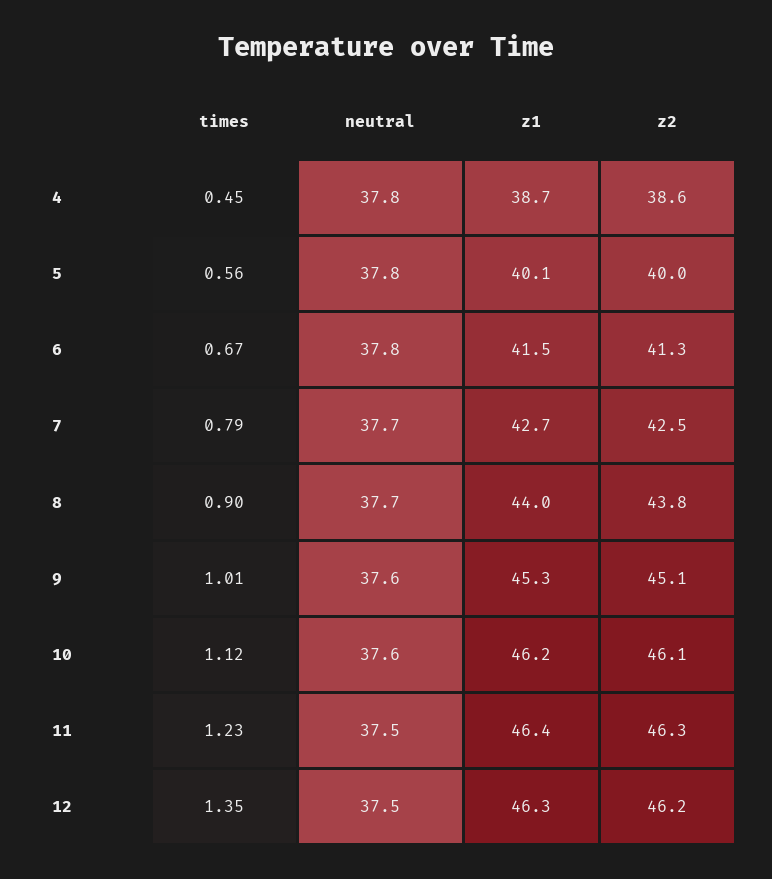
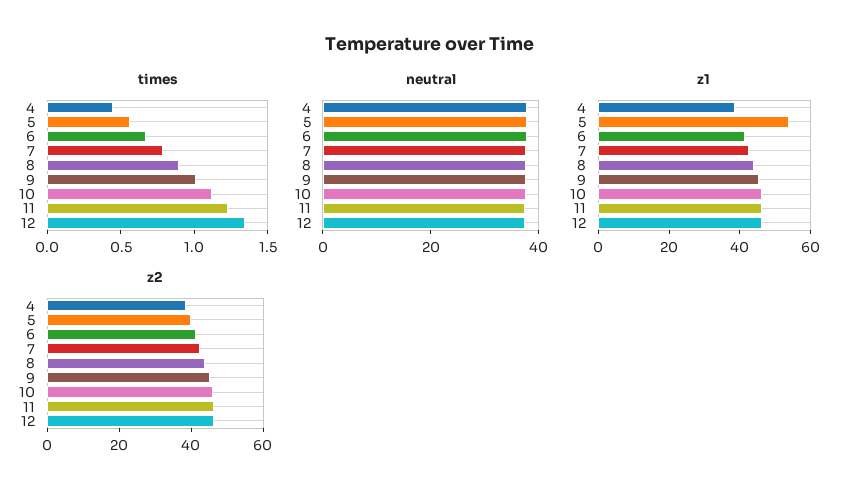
  {
    "times": {
      "4": 0.45,
      "5": 0.56,
      "6": 0.67,
      "7": 0.79,
      "8": 0.9,
      "9": 1.01,
      "10": 1.12,
      "11": 1.23,
      "12": 1.35
    },
    "neutral": {
      "4": 37.8,
      "5": 37.8,
      "6": 37.8,
      "7": 37.7,
      "8": 37.7,
      "9": 37.6,
      "10": 37.6,
      "11": 37.5,
      "12": 37.5
    },
    "z1": {
      "4": 38.7,
-     "5": 40.1,
+     "5": 55,
      "6": 41.5,
      "7": 42.7,
      "8": 44,
      "9": 45.3,
      "10": 46.2,
      "11": 46.4,
      "12": 46.3
    },
    "z2": {
      "4": 38.6,
      "5": 40,
      "6": 41.3,
      "7": 42.5,
      "8": 43.8,
      "9": 45.1,
      "10": 46.1,
      "11": 46.3,
      "12": 46.2
    }
  }

